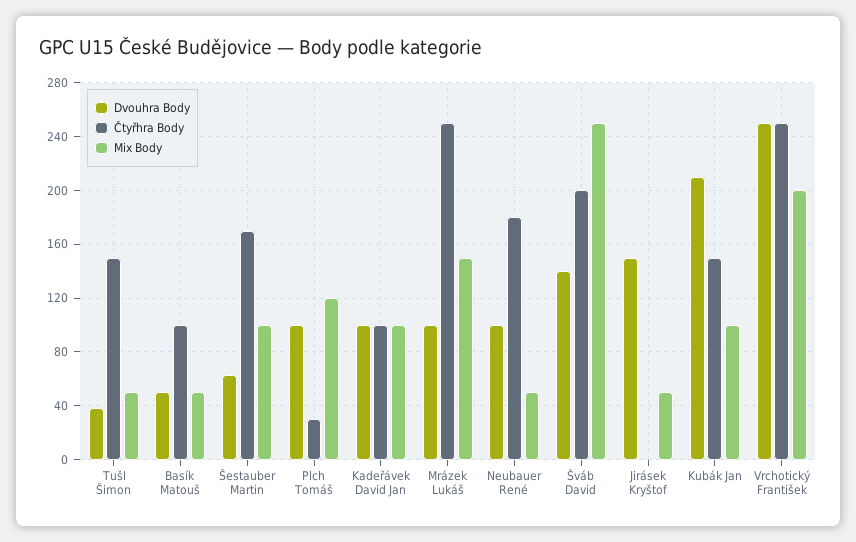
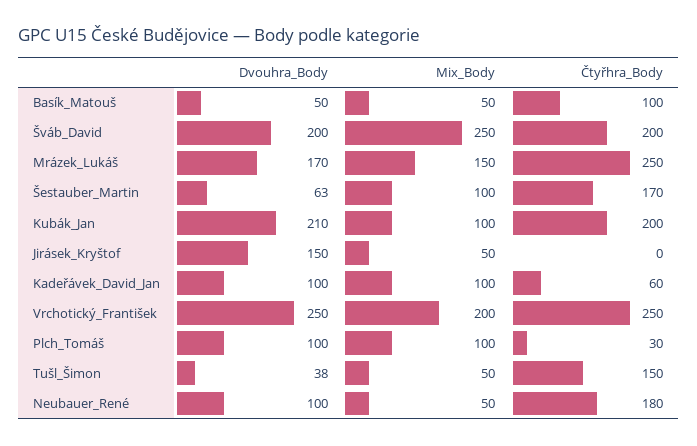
  {
    "Dvouhra Body": {
      "Tušl Šimon": 38,
      "Basík Matouš": 50,
      "Šestauber Martin": 63,
      "Plch Tomáš": 100,
      "Kadeřávek David Jan": 100,
-     "Mrázek Lukáš": 100,
+     "Mrázek Lukáš": 170,
      "Neubauer René": 100,
-     "Šváb David": 140,
+     "Šváb David": 200,
      "Jirásek Kryštof": 150,
      "Kubák Jan": 210,
      "Vrchotický František": 250
    },
    "Čtyřhra Body": {
      "Tušl Šimon": 150,
      "Basík Matouš": 100,
      "Šestauber Martin": 170,
      "Plch Tomáš": 30,
-     "Kadeřávek David Jan": 100,
+     "Kadeřávek David Jan": 60,
      "Mrázek Lukáš": 250,
      "Neubauer René": 180,
      "Šváb David": 200,
      "Jirásek Kryštof": 0,
-     "Kubák Jan": 150,
+     "Kubák Jan": 200,
      "Vrchotický František": 250
    },
    "Mix Body": {
      "Tušl Šimon": 50,
      "Basík Matouš": 50,
      "Šestauber Martin": 100,
-     "Plch Tomáš": 120,
+     "Plch Tomáš": 100,
      "Kadeřávek David Jan": 100,
      "Mrázek Lukáš": 150,
      "Neubauer René": 50,
      "Šváb David": 250,
      "Jirásek Kryštof": 50,
      "Kubák Jan": 100,
      "Vrchotický František": 200
    }
  }

